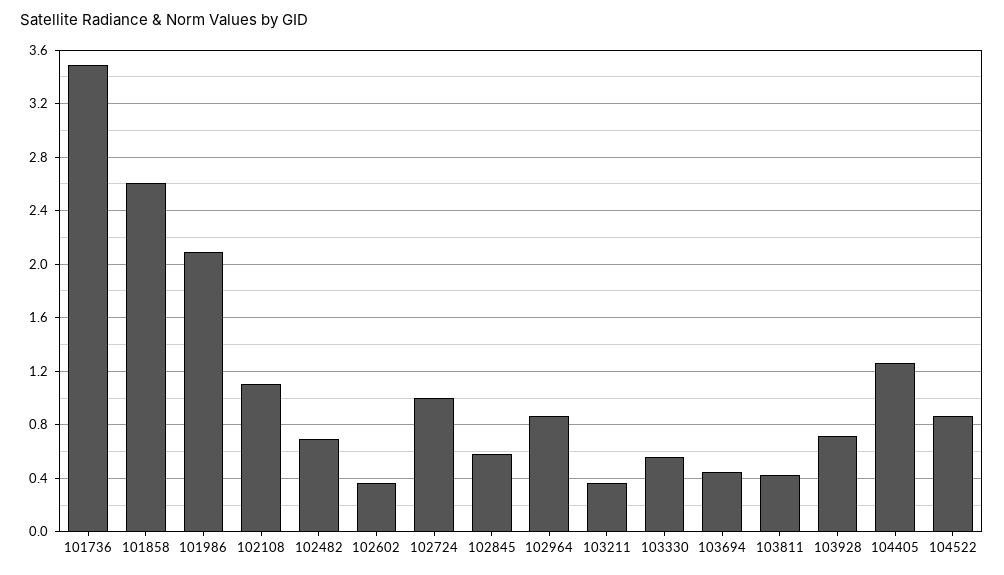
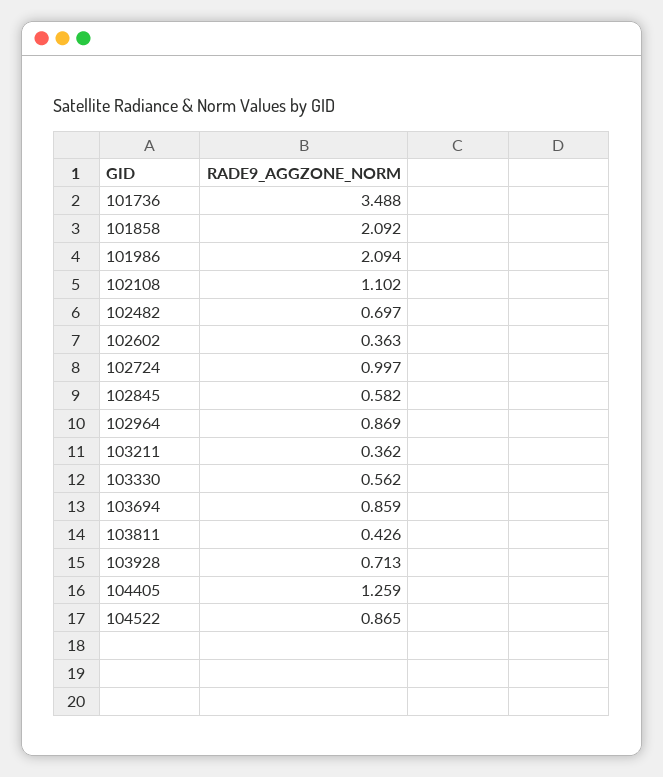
  {
    "101736": 3.488,
-   "101858": 2.6,
+   "101858": 2.092,
    "101986": 2.094,
    "102108": 1.102,
    "102482": 0.697,
    "102602": 0.363,
    "102724": 0.997,
    "102845": 0.582,
    "102964": 0.869,
    "103211": 0.362,
    "103330": 0.562,
-   "103694": 0.45,
+   "103694": 0.859,
    "103811": 0.426,
    "103928": 0.713,
    "104405": 1.259,
    "104522": 0.865
  }

